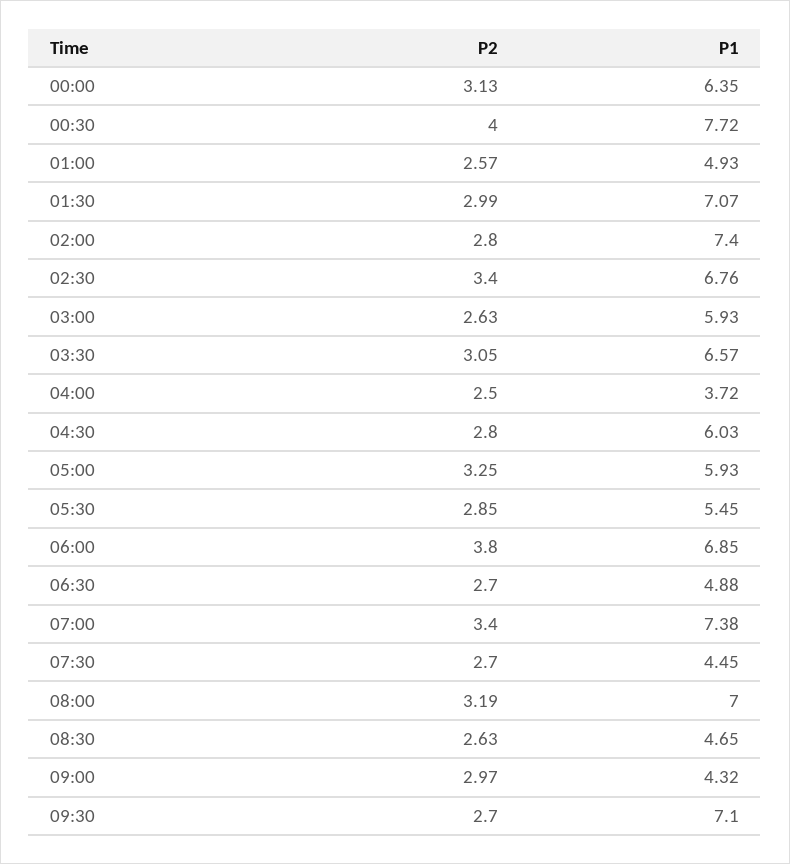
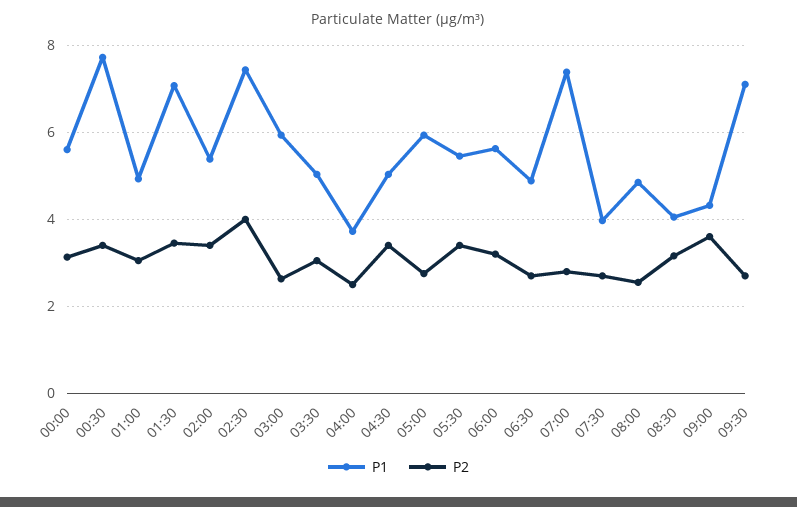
  {
    "P2": {
      "00:00": 3.13,
-     "00:30": 4,
+     "00:30": 3.4,
-     "01:00": 2.57,
+     "01:00": 3,
-     "01:30": 2.99,
+     "01:30": 3.4,
-     "02:00": 2.8,
+     "02:00": 3.4,
-     "02:30": 3.4,
+     "02:30": 4,
      "03:00": 2.63,
      "03:30": 3.05,
      "04:00": 2.5,
-     "04:30": 2.8,
+     "04:30": 3.4,
-     "05:00": 3.25,
+     "05:00": 2.8,
-     "05:30": 2.85,
+     "05:30": 3.4,
-     "06:00": 3.8,
+     "06:00": 3.2,
      "06:30": 2.7,
-     "07:00": 3.4,
+     "07:00": 2.8,
      "07:30": 2.7,
-     "08:00": 3.19,
+     "08:00": 2.6,
-     "08:30": 2.63,
+     "08:30": 3.2,
-     "09:00": 2.97,
+     "09:00": 3.6,
      "09:30": 2.7
    },
    "P1": {
-     "00:00": 6.35,
+     "00:00": 5.6,
      "00:30": 7.72,
      "01:00": 4.93,
      "01:30": 7.07,
-     "02:00": 7.4,
+     "02:00": 5.4,
-     "02:30": 6.76,
+     "02:30": 7.4,
      "03:00": 5.93,
-     "03:30": 6.57,
+     "03:30": 5,
      "04:00": 3.72,
-     "04:30": 6.03,
+     "04:30": 5,
      "05:00": 5.93,
      "05:30": 5.45,
-     "06:00": 6.85,
+     "06:00": 5.6,
      "06:30": 4.88,
      "07:00": 7.38,
-     "07:30": 4.45,
+     "07:30": 4,
-     "08:00": 7,
+     "08:00": 4.8,
-     "08:30": 4.65,
+     "08:30": 4,
      "09:00": 4.32,
      "09:30": 7.1
    }
  }

